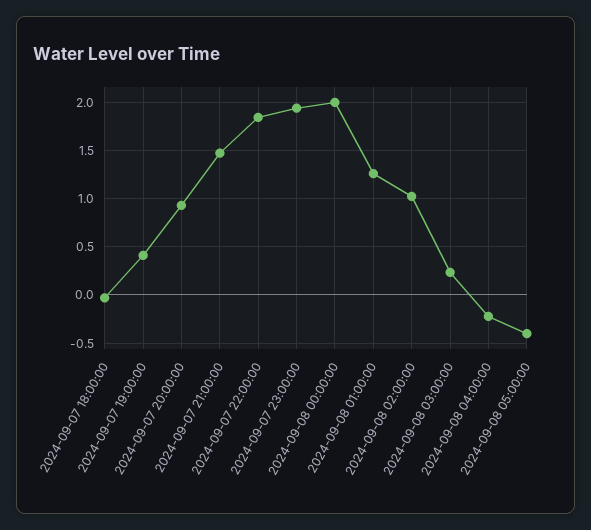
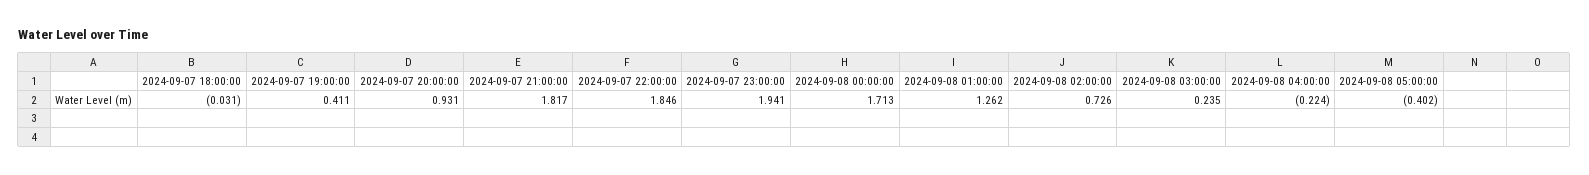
  {
    "2024-09-07 18:00:00": -0.031,
    "2024-09-07 19:00:00": 0.411,
    "2024-09-07 20:00:00": 0.931,
-   "2024-09-07 21:00:00": 1.5,
+   "2024-09-07 21:00:00": 1.817,
    "2024-09-07 22:00:00": 1.846,
    "2024-09-07 23:00:00": 1.941,
-   "2024-09-08 00:00:00": 2,
+   "2024-09-08 00:00:00": 1.713,
    "2024-09-08 01:00:00": 1.262,
-   "2024-09-08 02:00:00": 1,
+   "2024-09-08 02:00:00": 0.726,
    "2024-09-08 03:00:00": 0.235,
    "2024-09-08 04:00:00": -0.224,
    "2024-09-08 05:00:00": -0.402
  }

